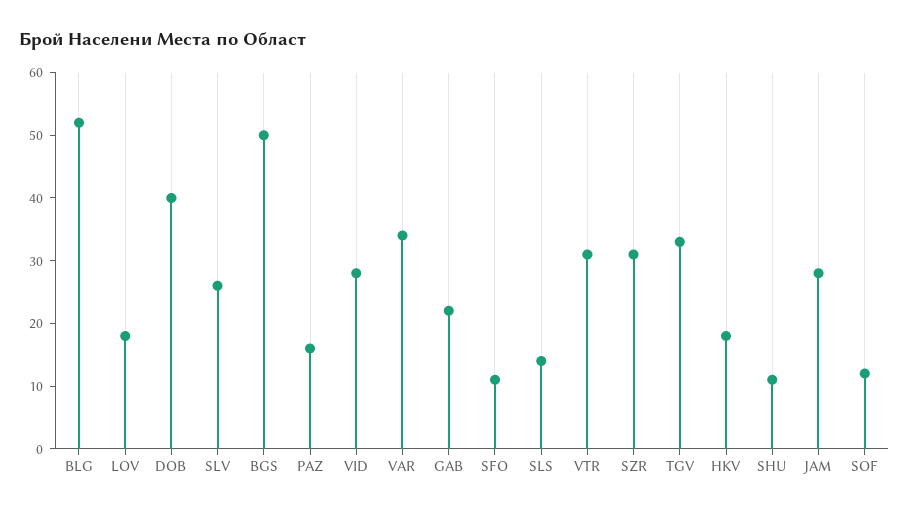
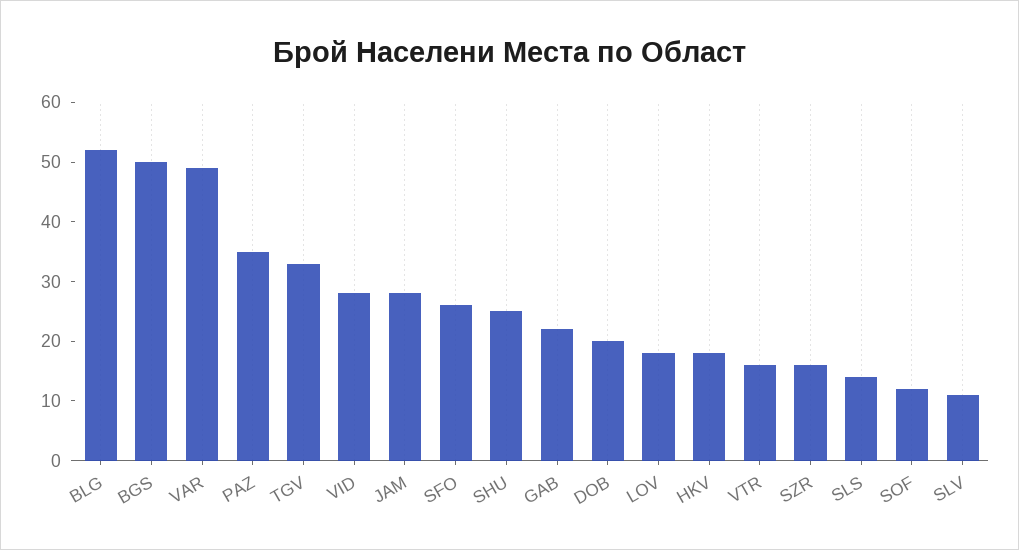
  {
    "BLG": 50,
    "LOV": 20,
-   "DOB": 40,
+   "DOB": 20,
-   "SLV": 25,
+   "SLV": 10,
    "BGS": 50,
-   "PAZ": 15,
+   "PAZ": 35,
    "VID": 30,
-   "VAR": 35,
+   "VAR": 50,
    "GAB": 20,
-   "SFO": 10,
+   "SFO": 25,
    "SLS": 15,
-   "VTR": 30,
+   "VTR": 15,
-   "SZR": 30,
+   "SZR": 15,
    "TGV": 35,
    "HKV": 20,
-   "SHU": 10,
+   "SHU": 25,
    "JAM": 30,
    "SOF": 10
  }

